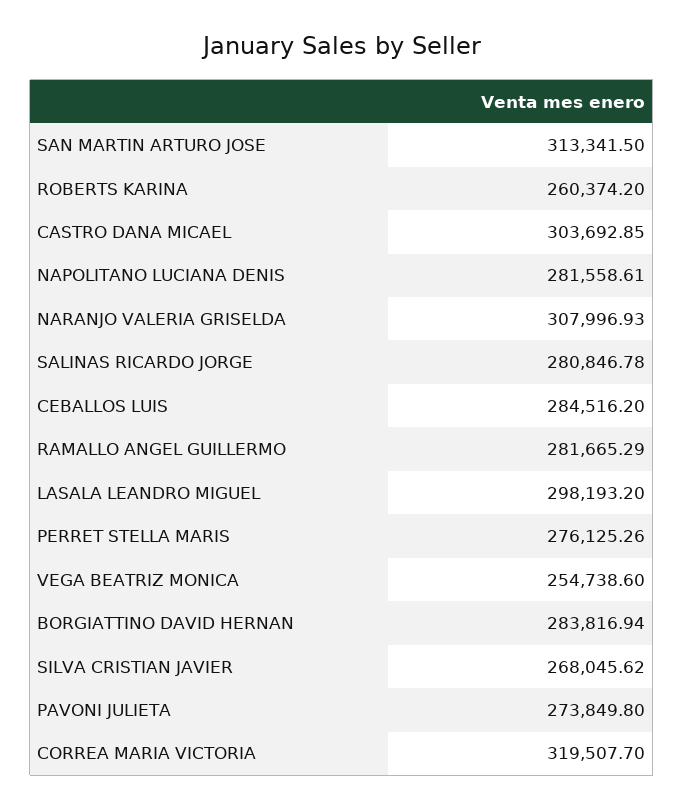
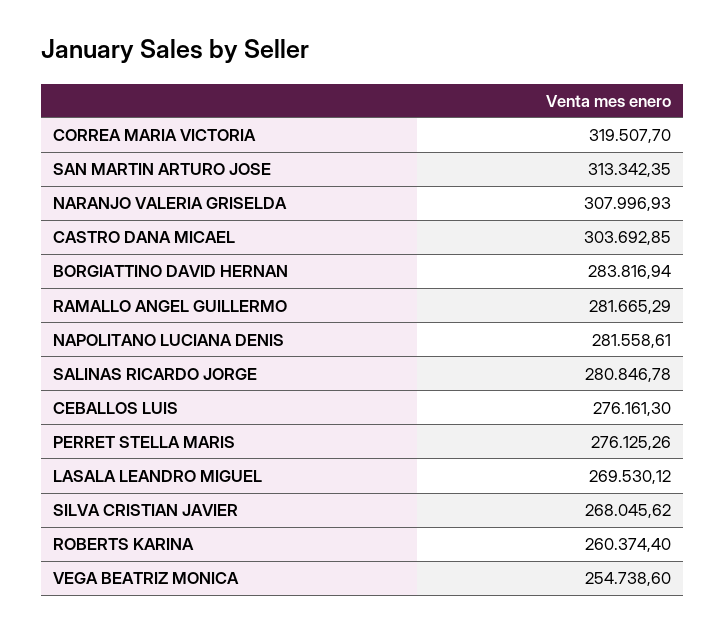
  {
-   "SAN MARTIN ARTURO JOSE": 313341.5,
+   "SAN MARTIN ARTURO JOSE": 313342.35,
-   "ROBERTS KARINA": 260374.2,
+   "ROBERTS KARINA": 260374.4,
    "CASTRO DANA MICAEL": 303692.85,
    "NAPOLITANO LUCIANA DENIS": 281558.61,
    "NARANJO VALERIA GRISELDA": 307996.93,
    "SALINAS RICARDO JORGE": 280846.78,
-   "CEBALLOS LUIS": 284516.2,
+   "CEBALLOS LUIS": 276161.3,
    "RAMALLO ANGEL GUILLERMO": 281665.29,
-   "LASALA LEANDRO MIGUEL": 298193.2,
+   "LASALA LEANDRO MIGUEL": 269530.12,
    "PERRET STELLA MARIS": 276125.26,
    "VEGA BEATRIZ MONICA": 254738.6,
    "BORGIATTINO DAVID HERNAN": 283816.94,
    "SILVA CRISTIAN JAVIER": 268045.62,
-   "PAVONI JULIETA": 273849.8,
    "CORREA MARIA VICTORIA": 319507.7
  }

